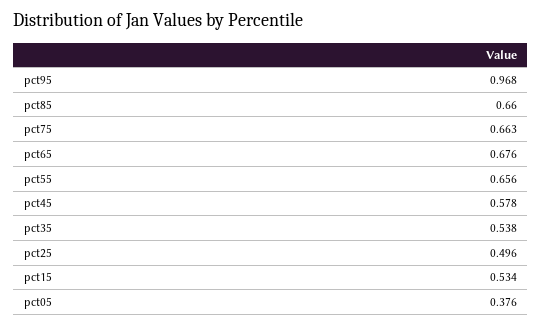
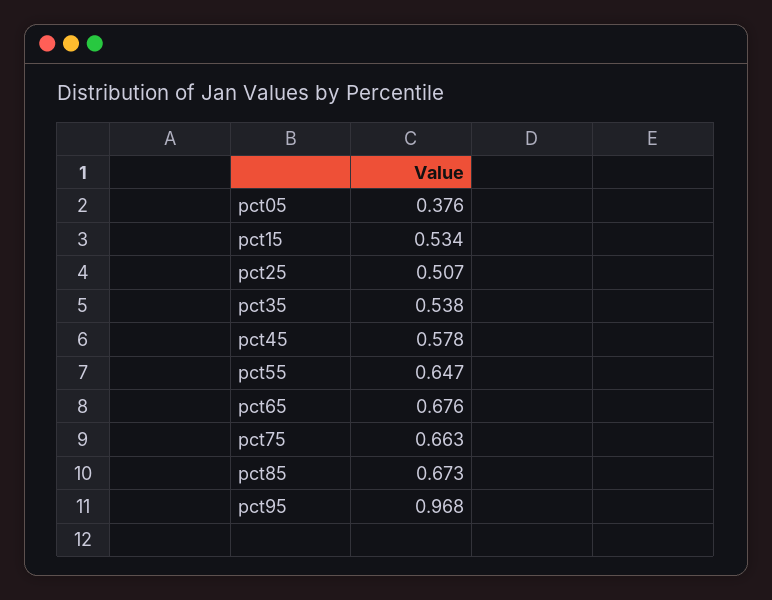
  {
    "pct95": 0.968,
-   "pct85": 0.66,
+   "pct85": 0.673,
    "pct75": 0.663,
    "pct65": 0.676,
-   "pct55": 0.656,
+   "pct55": 0.647,
    "pct45": 0.578,
    "pct35": 0.538,
-   "pct25": 0.496,
+   "pct25": 0.507,
    "pct15": 0.534,
    "pct05": 0.376
  }

